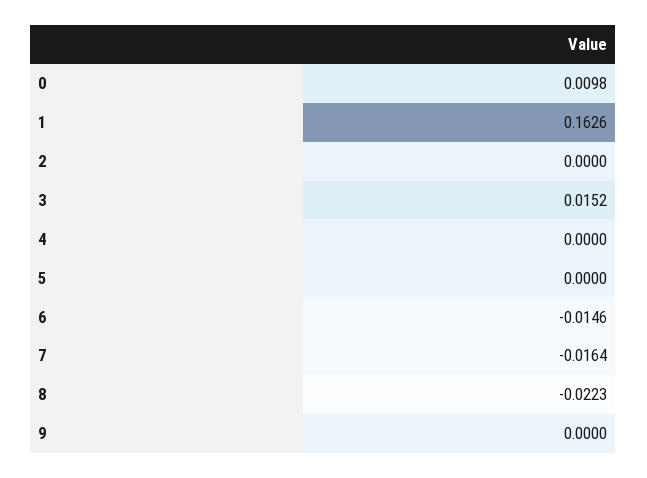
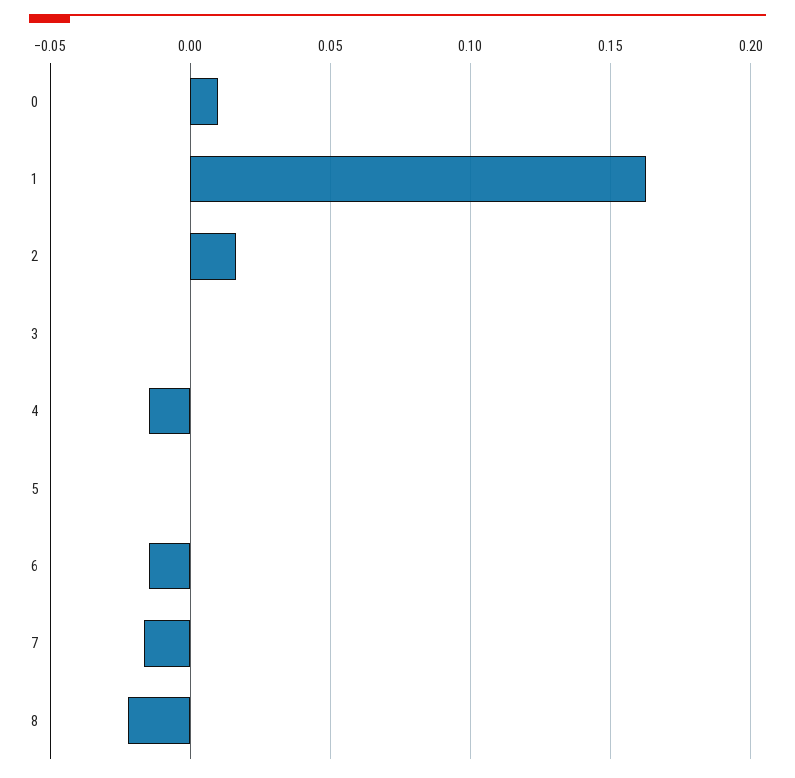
  {
    "0": 0.0098,
    "1": 0.1626,
-   "2": 0,
+   "2": 0.015,
-   "3": 0.0152,
+   "3": 0,
-   "4": 0,
+   "4": -0.015,
    "5": 0,
    "6": -0.0146,
    "7": -0.0164,
-   "8": -0.0223,
+   "8": -0.0223
-   "9": 0
  }

